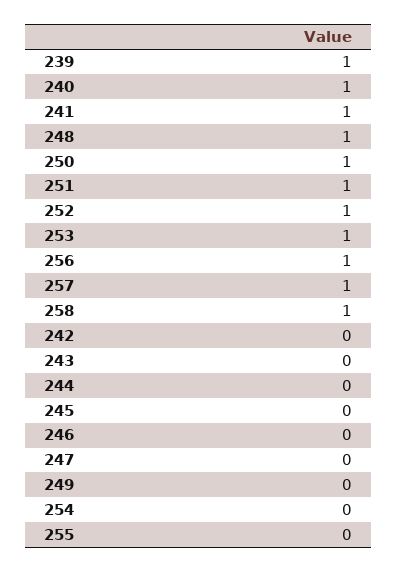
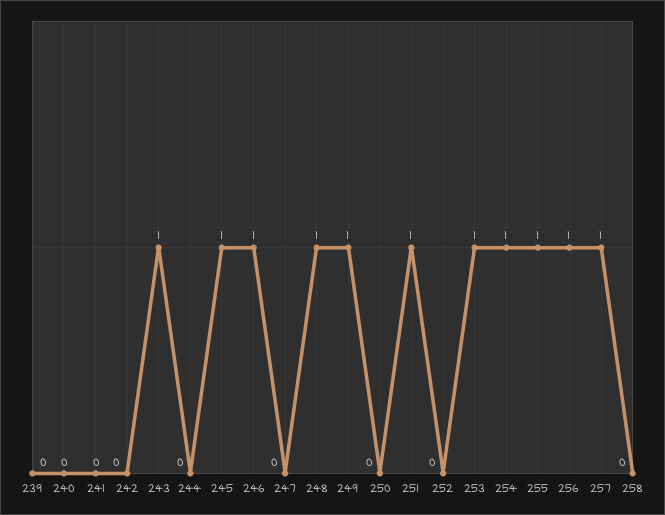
  {
-   "239": 1,
+   "239": 0,
-   "240": 1,
+   "240": 0,
-   "241": 1,
+   "241": 0,
    "248": 1,
-   "250": 1,
+   "250": 0,
    "251": 1,
-   "252": 1,
+   "252": 0,
    "253": 1,
    "256": 1,
    "257": 1,
-   "258": 1,
+   "258": 0,
    "242": 0,
-   "243": 0,
+   "243": 1,
    "244": 0,
-   "245": 0,
+   "245": 1,
-   "246": 0,
+   "246": 1,
    "247": 0,
-   "249": 0,
+   "249": 1,
-   "254": 0,
+   "254": 1,
-   "255": 0
+   "255": 1
  }

